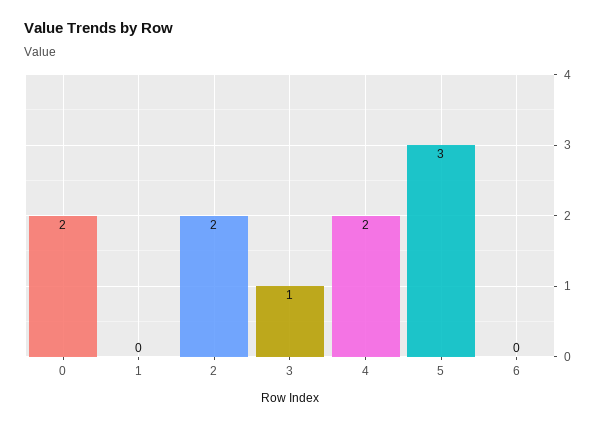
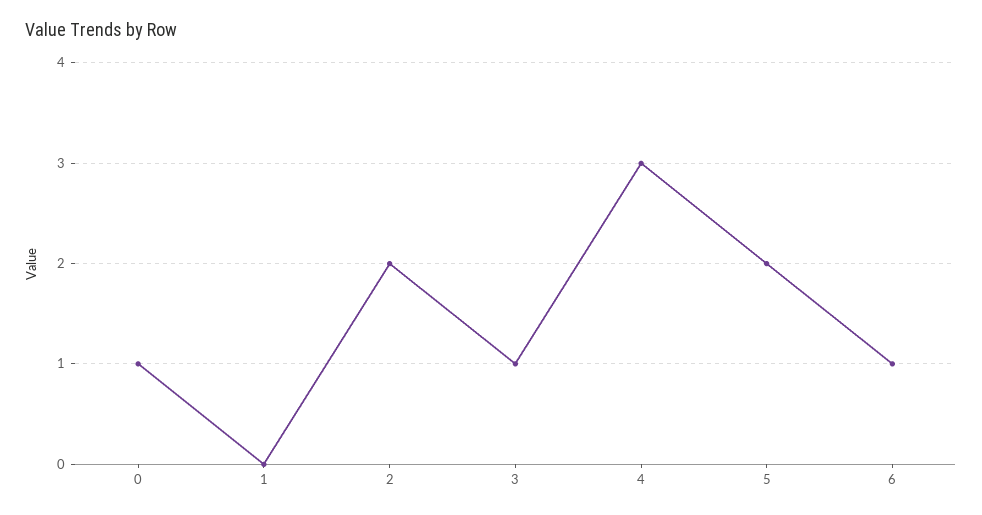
  {
-   "0": 2,
+   "0": 1,
    "1": 0,
    "2": 2,
    "3": 1,
-   "4": 2,
+   "4": 3,
-   "5": 3,
+   "5": 2,
-   "6": 0
+   "6": 1
  }

